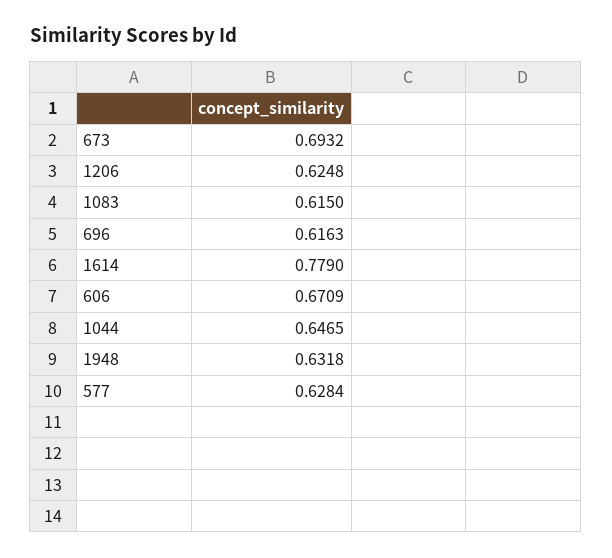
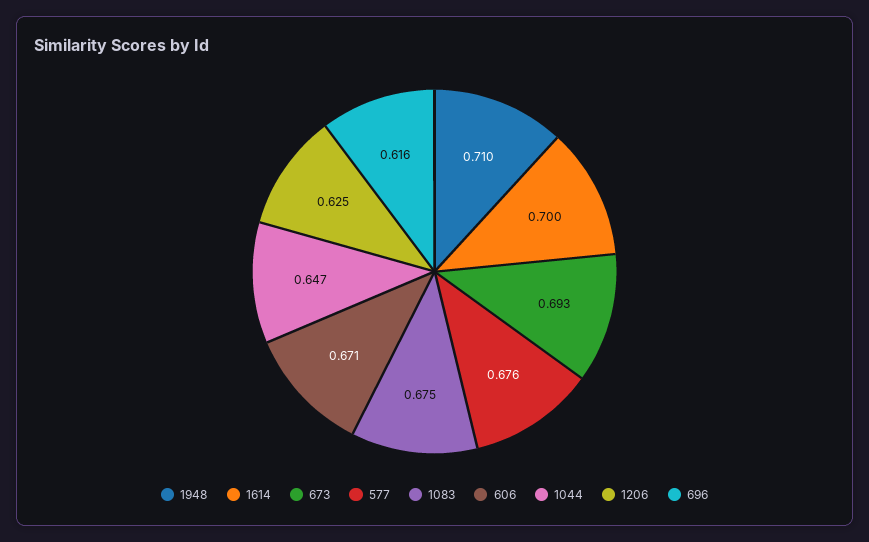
  {
    "673": 0.6932,
    "1206": 0.6248,
-   "1083": 0.615,
+   "1083": 0.675,
    "696": 0.6163,
-   "1614": 0.779,
+   "1614": 0.7,
    "606": 0.6709,
    "1044": 0.6465,
-   "1948": 0.6318,
+   "1948": 0.71,
-   "577": 0.6284
+   "577": 0.676
  }

